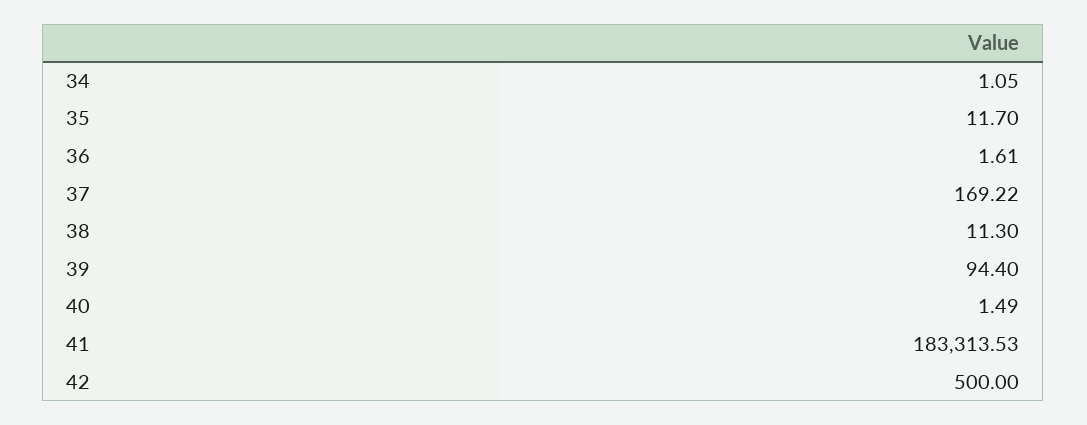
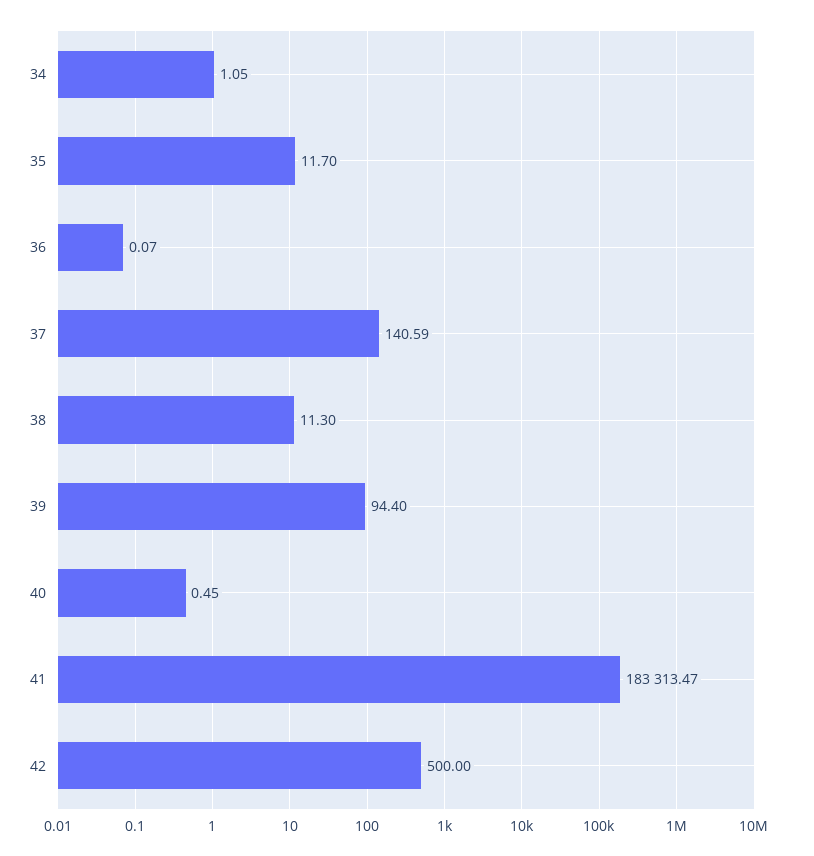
  {
    "34": 1.05,
    "35": 11.7,
-   "36": 1.61,
+   "36": 0.07,
-   "37": 169.22,
+   "37": 140.59,
    "38": 11.3,
    "39": 94.4,
-   "40": 1.49,
+   "40": 0.45,
-   "41": 183313.53,
+   "41": 183313.47,
    "42": 500
  }

